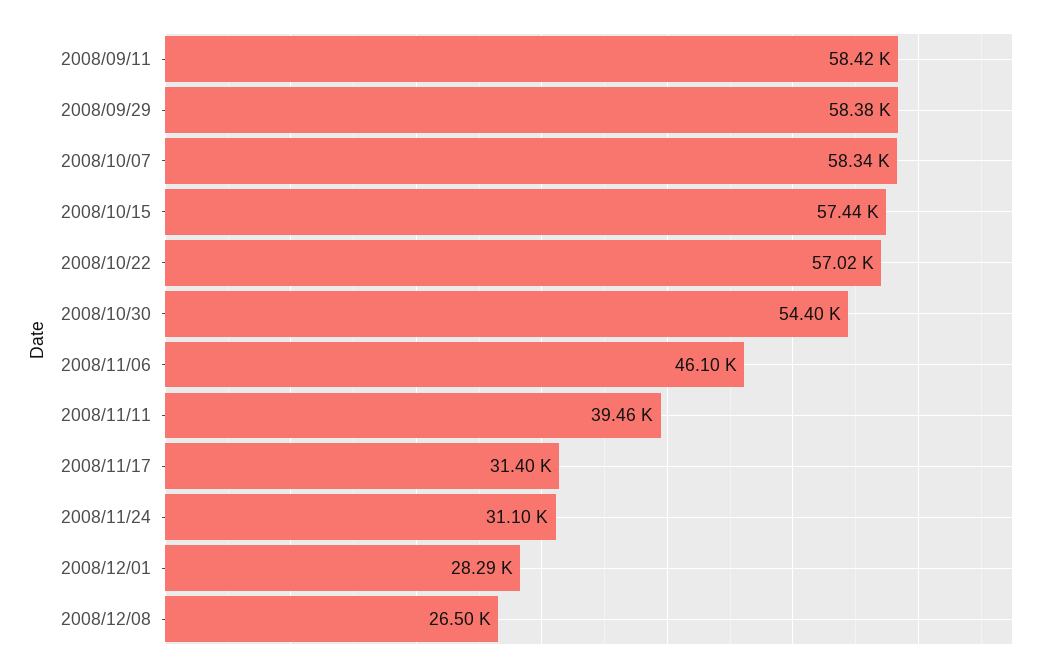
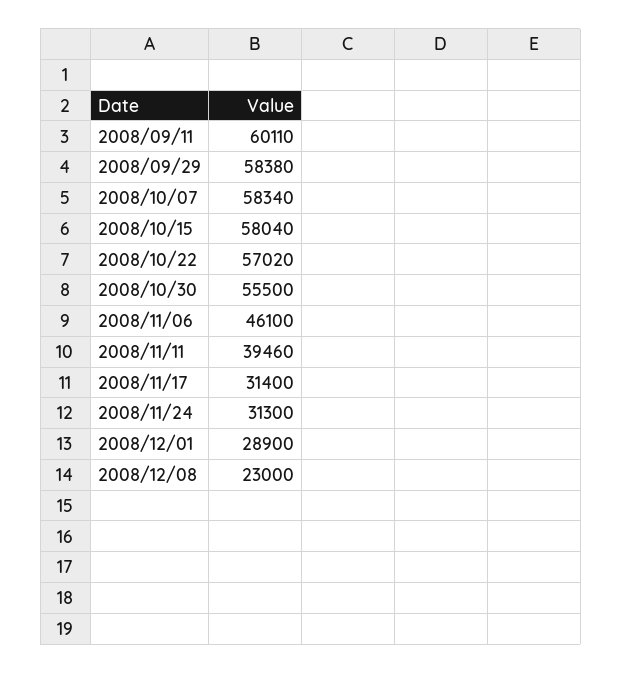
  {
-   "2008/09/11": 58420,
+   "2008/09/11": 60110,
    "2008/09/29": 58380,
    "2008/10/07": 58340,
-   "2008/10/15": 57440,
+   "2008/10/15": 58040,
    "2008/10/22": 57020,
-   "2008/10/30": 54400,
+   "2008/10/30": 55500,
    "2008/11/06": 46100,
    "2008/11/11": 39460,
    "2008/11/17": 31400,
-   "2008/11/24": 31100,
+   "2008/11/24": 31300,
-   "2008/12/01": 28290,
+   "2008/12/01": 28900,
-   "2008/12/08": 26500
+   "2008/12/08": 23000
  }

